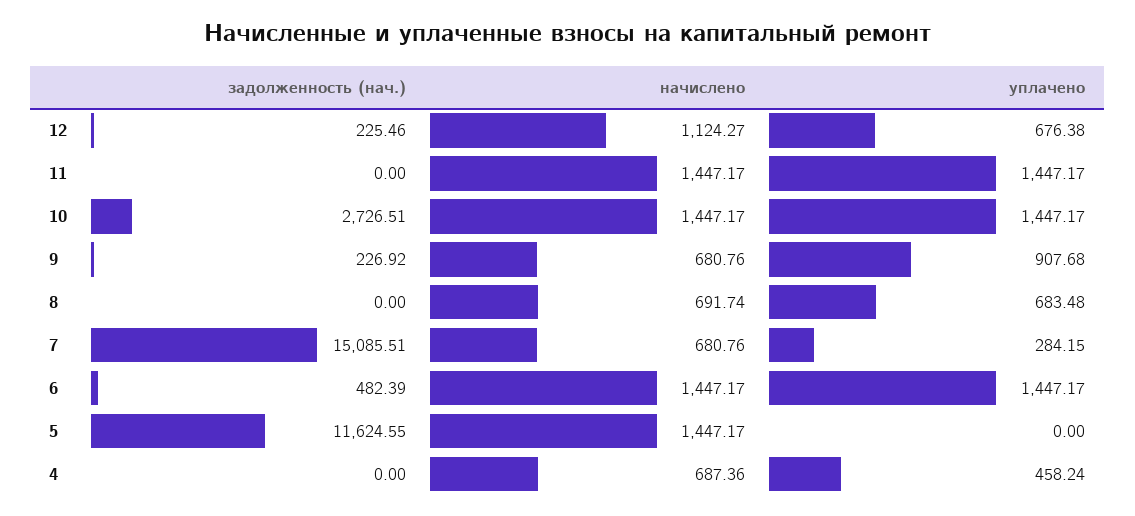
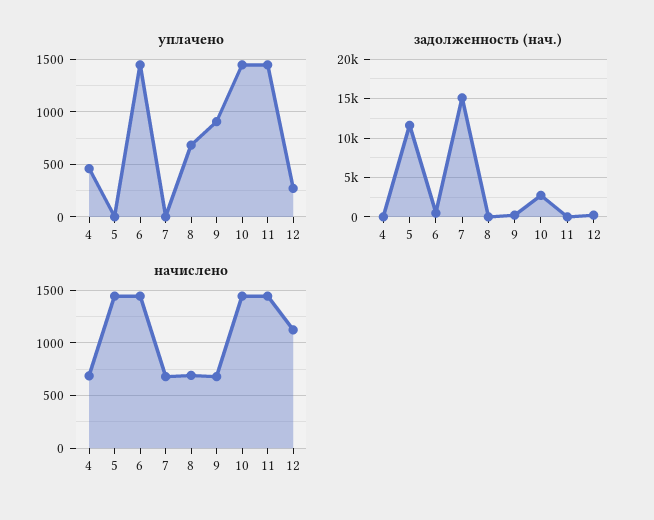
  {
    "задолженность (нач.)": {
      "12": 225.46,
      "11": 0,
      "10": 2726.51,
      "9": 226.92,
      "8": 0,
      "7": 15085.51,
      "6": 482.39,
      "5": 11624.55,
      "4": 0
    },
    "начислено": {
      "12": 1124.27,
      "11": 1447.17,
      "10": 1447.17,
      "9": 680.76,
      "8": 691.74,
      "7": 680.76,
      "6": 1447.17,
      "5": 1447.17,
      "4": 687.36
    },
    "уплачено": {
-     "12": 676.38,
+     "12": 300,
      "11": 1447.17,
      "10": 1447.17,
      "9": 907.68,
      "8": 683.48,
-     "7": 284.15,
+     "7": 0,
      "6": 1447.17,
      "5": 0,
      "4": 458.24
    }
  }

